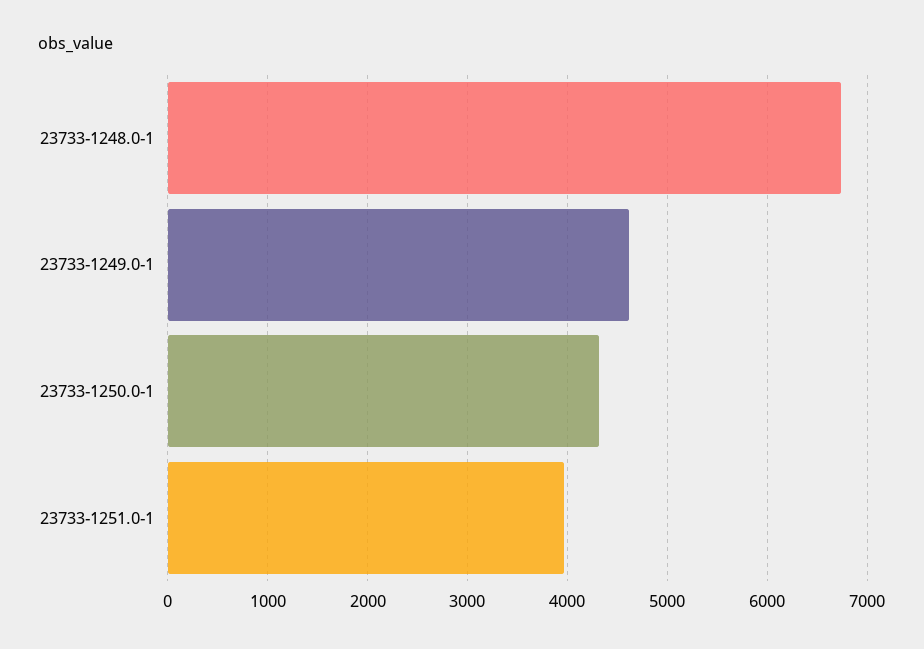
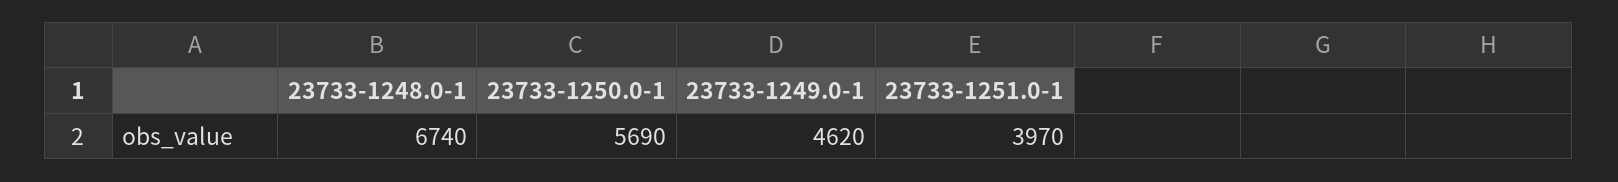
  {
    "23733-1248.0-1": 6740,
    "23733-1249.0-1": 4620,
-   "23733-1250.0-1": 4300,
+   "23733-1250.0-1": 5690,
    "23733-1251.0-1": 3970
  }

